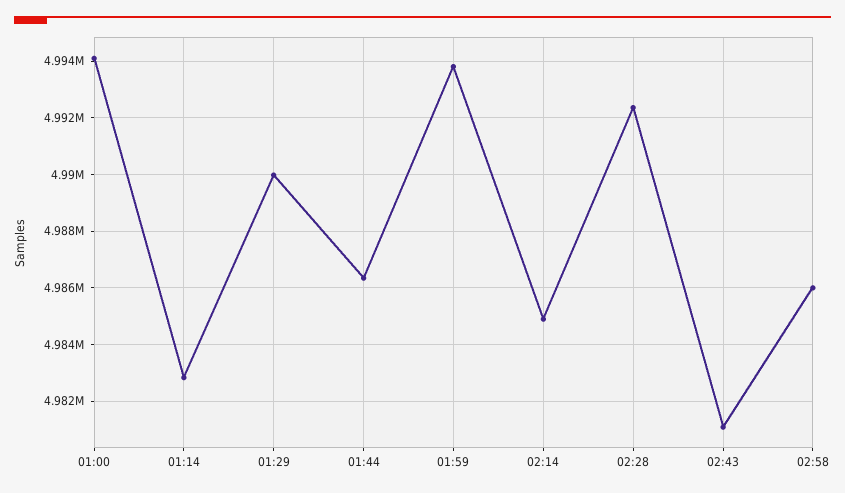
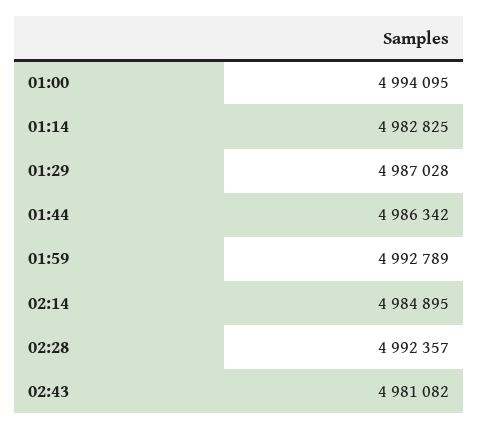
  {
    "01:00": 4994095,
    "01:14": 4982825,
-   "01:29": 4990000,
+   "01:29": 4987028,
    "01:44": 4986342,
-   "01:59": 4993750,
+   "01:59": 4992789,
    "02:14": 4984895,
    "02:28": 4992357,
-   "02:43": 4981082,
+   "02:43": 4981082
-   "02:58": 4986000
  }

